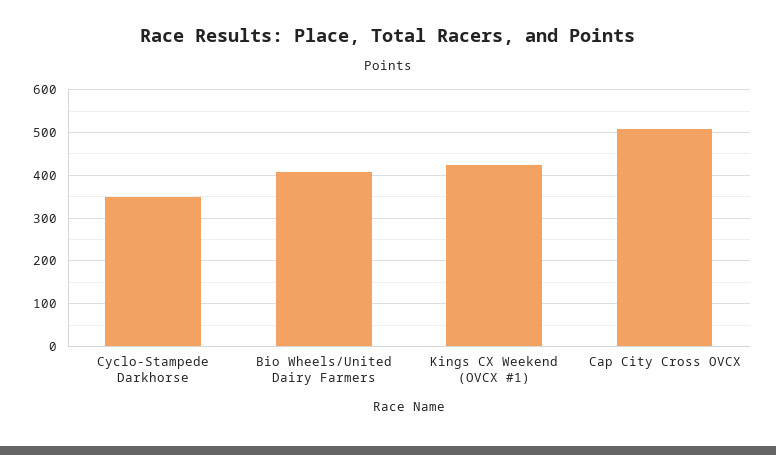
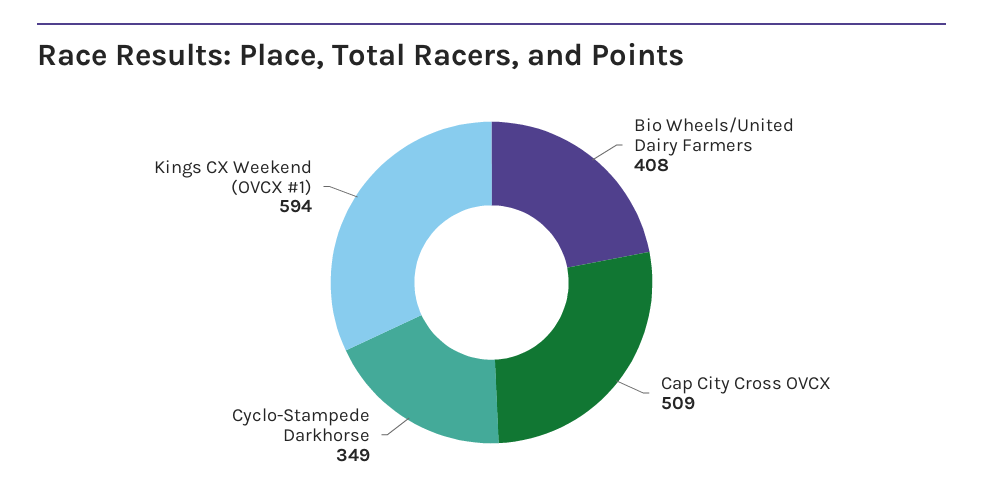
  {
    "Cyclo-Stampede Darkhorse": 349,
    "Bio Wheels/United Dairy Farmers": 408,
-   "Kings CX Weekend (OVCX #1)": 420,
+   "Kings CX Weekend (OVCX #1)": 594,
    "Cap City Cross OVCX": 509
  }

